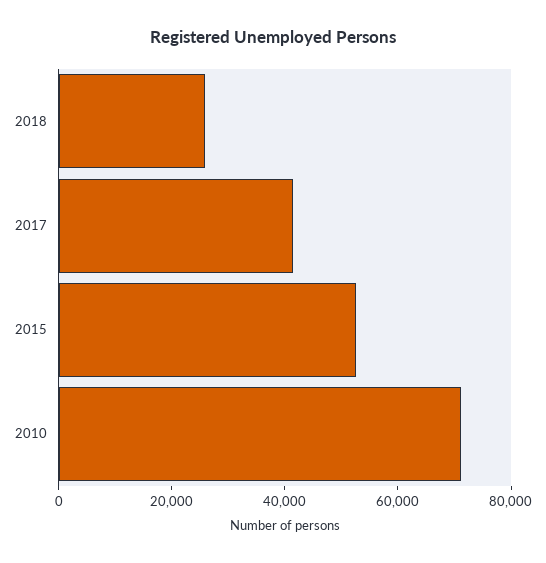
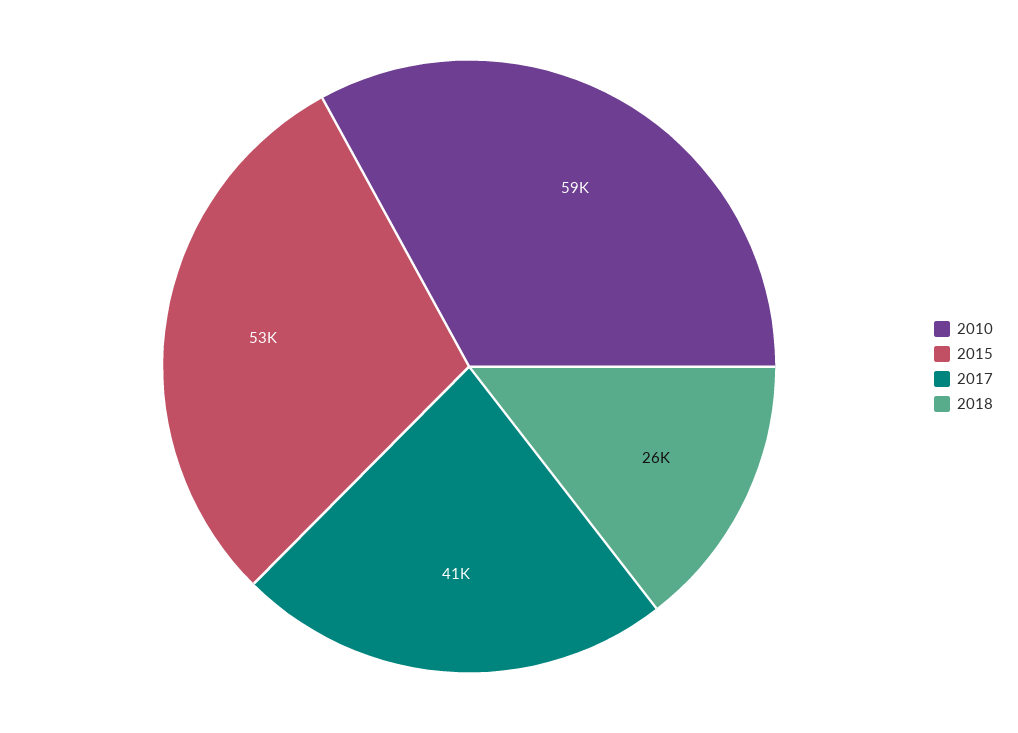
  {
    "2018": 26000,
    "2017": 41000,
    "2015": 53000,
-   "2010": 70000
+   "2010": 59000
  }

